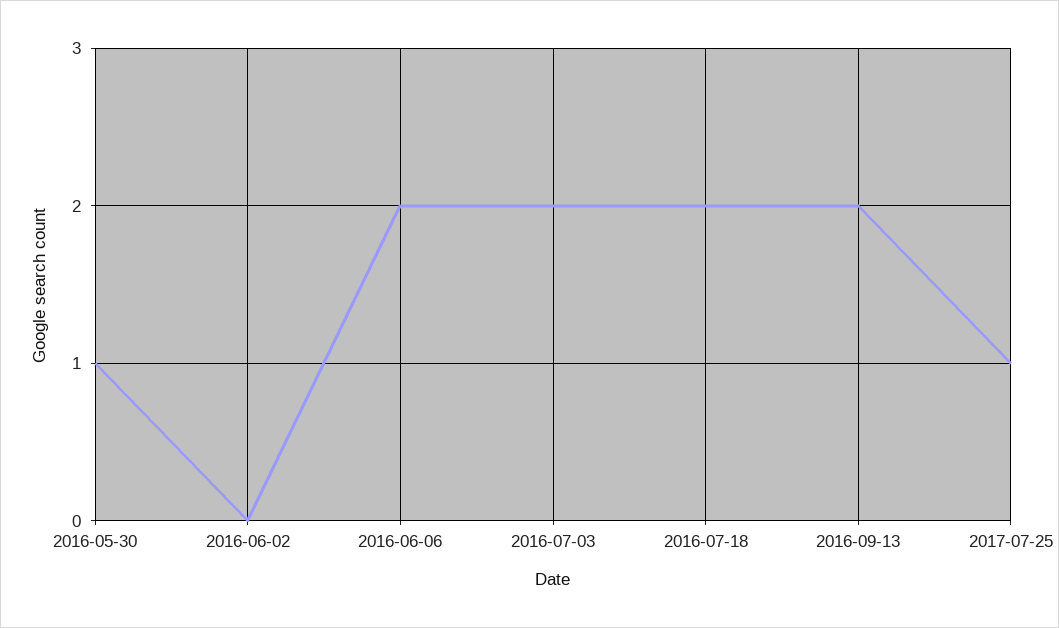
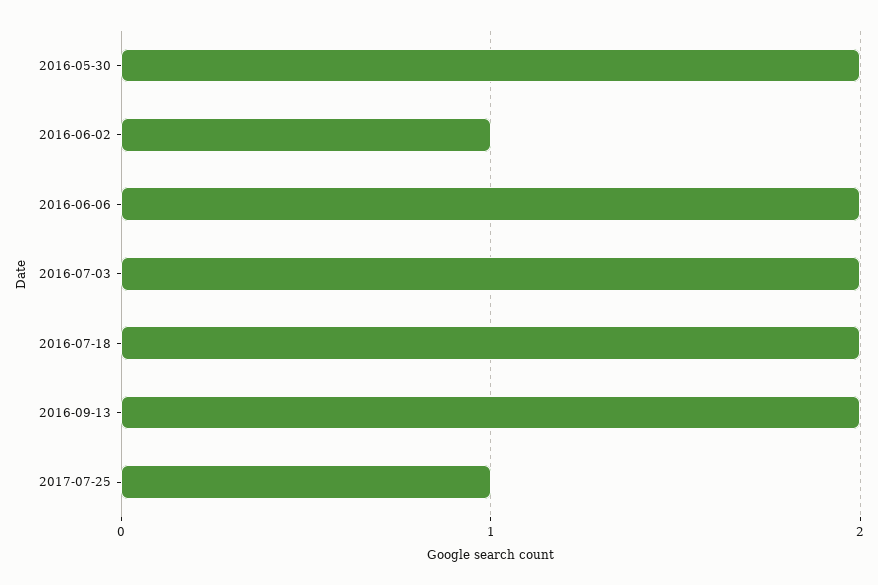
  {
-   "2016-05-30": 1,
+   "2016-05-30": 2,
-   "2016-06-02": 0,
+   "2016-06-02": 1,
    "2016-06-06": 2,
    "2016-07-03": 2,
    "2016-07-18": 2,
    "2016-09-13": 2,
    "2017-07-25": 1
  }

